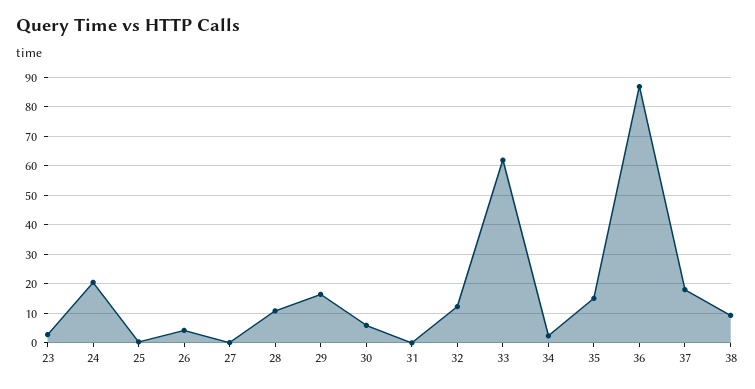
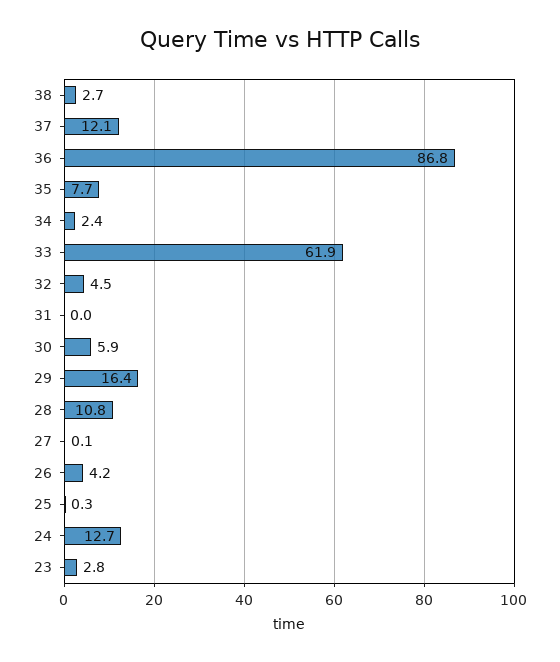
  {
    "23": 2.8,
-   "24": 20,
+   "24": 12.7,
    "25": 0.3,
    "26": 4.2,
    "27": 0.1,
    "28": 10.8,
    "29": 16.4,
    "30": 5.9,
    "31": 0,
-   "32": 12.5,
+   "32": 4.5,
    "33": 61.9,
    "34": 2.4,
-   "35": 15,
+   "35": 7.7,
    "36": 86.8,
-   "37": 17.5,
+   "37": 12.1,
-   "38": 10
+   "38": 2.7
  }

